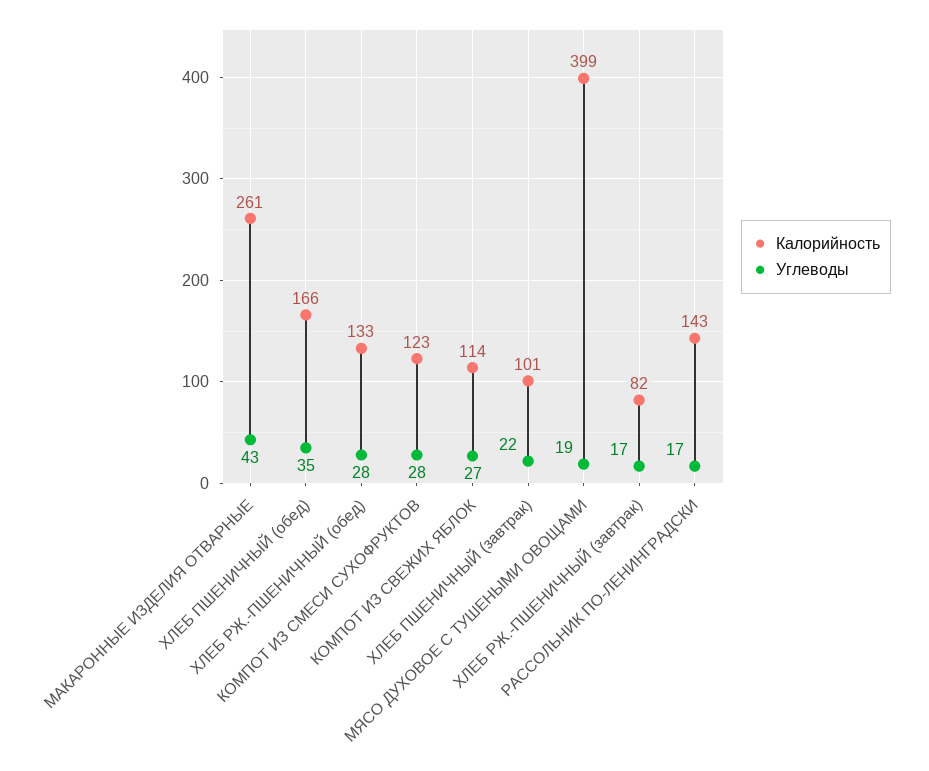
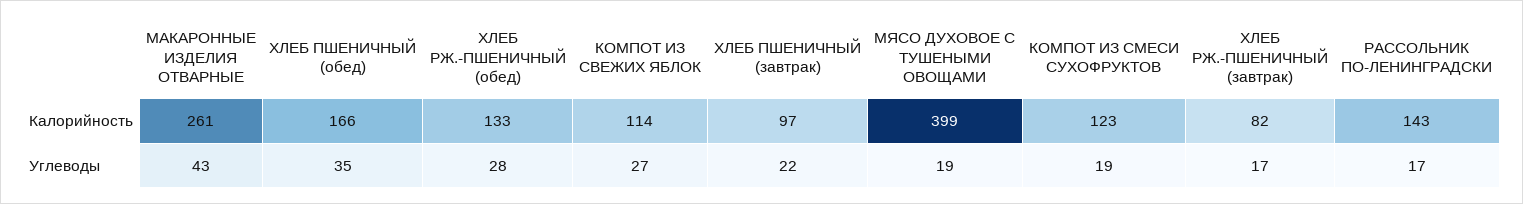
  {
    "Калорийность": {
      "МАКАРОННЫЕ ИЗДЕЛИЯ ОТВАРНЫЕ": 261,
      "ХЛЕБ ПШЕНИЧНЫЙ (обед)": 166,
      "ХЛЕБ РЖ.-ПШЕНИЧНЫЙ (обед)": 133,
      "КОМПОТ ИЗ СМЕСИ СУХОФРУКТОВ": 123,
      "КОМПОТ ИЗ СВЕЖИХ ЯБЛОК": 114,
-     "ХЛЕБ ПШЕНИЧНЫЙ (завтрак)": 101,
+     "ХЛЕБ ПШЕНИЧНЫЙ (завтрак)": 97,
      "МЯСО ДУХОВОЕ С ТУШЕНЫМИ ОВОЩАМИ": 399,
      "ХЛЕБ РЖ.-ПШЕНИЧНЫЙ (завтрак)": 82,
      "РАССОЛЬНИК ПО-ЛЕНИНГРАДСКИ": 143
    },
    "Углеводы": {
      "МАКАРОННЫЕ ИЗДЕЛИЯ ОТВАРНЫЕ": 43,
      "ХЛЕБ ПШЕНИЧНЫЙ (обед)": 35,
      "ХЛЕБ РЖ.-ПШЕНИЧНЫЙ (обед)": 28,
-     "КОМПОТ ИЗ СМЕСИ СУХОФРУКТОВ": 28,
+     "КОМПОТ ИЗ СМЕСИ СУХОФРУКТОВ": 19,
      "КОМПОТ ИЗ СВЕЖИХ ЯБЛОК": 27,
      "ХЛЕБ ПШЕНИЧНЫЙ (завтрак)": 22,
      "МЯСО ДУХОВОЕ С ТУШЕНЫМИ ОВОЩАМИ": 19,
      "ХЛЕБ РЖ.-ПШЕНИЧНЫЙ (завтрак)": 17,
      "РАССОЛЬНИК ПО-ЛЕНИНГРАДСКИ": 17
    }
  }

